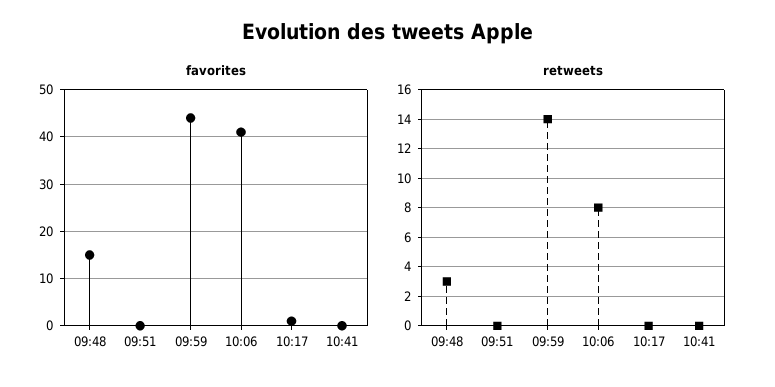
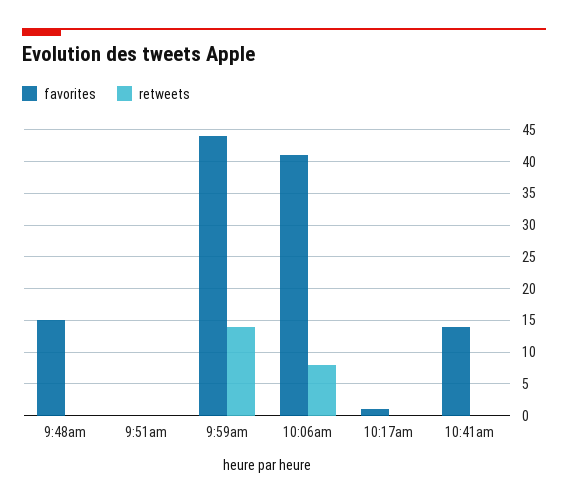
  {
    "favorites": {
      "09:48": 15,
      "09:51": 0,
      "09:59": 44,
      "10:06": 41,
      "10:17": 1,
-     "10:41": 0
+     "10:41": 14
    },
    "retweets": {
-     "09:48": 3,
+     "09:48": 0,
      "09:51": 0,
      "09:59": 14,
      "10:06": 8,
      "10:17": 0,
      "10:41": 0
    }
  }

